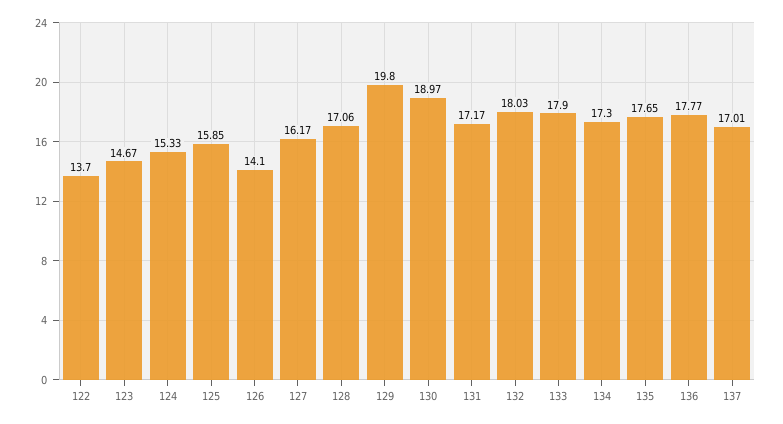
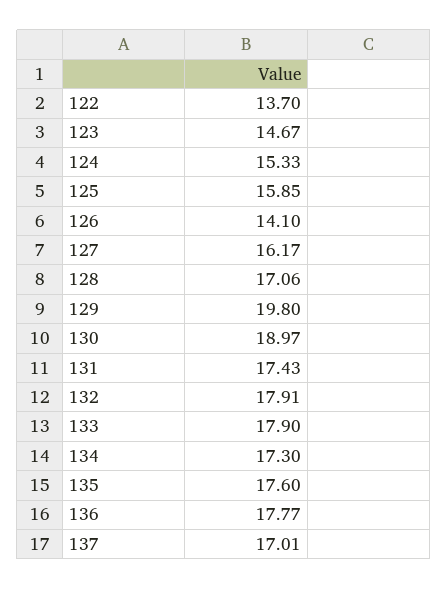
  {
    "122": 13.7,
    "123": 14.67,
    "124": 15.33,
    "125": 15.85,
    "126": 14.1,
    "127": 16.17,
    "128": 17.06,
    "129": 19.8,
    "130": 18.97,
-   "131": 17.17,
+   "131": 17.43,
-   "132": 18.03,
+   "132": 17.91,
    "133": 17.9,
    "134": 17.3,
-   "135": 17.65,
+   "135": 17.6,
    "136": 17.77,
    "137": 17.01
  }

